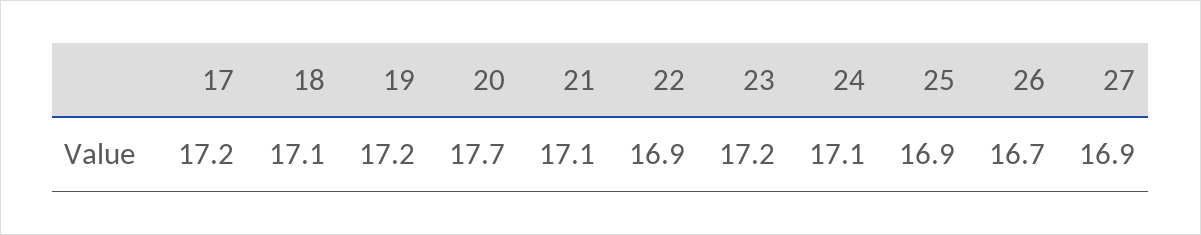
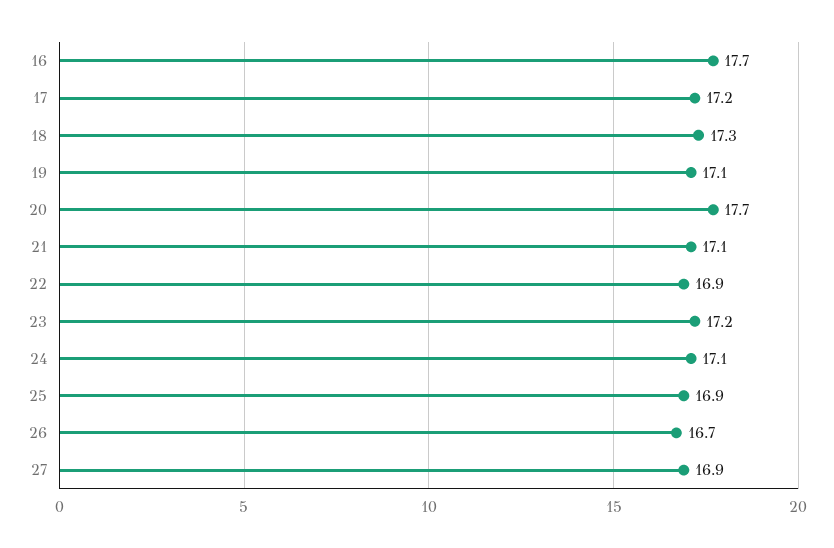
  {
    "17": 17.2,
-   "18": 17.1,
+   "18": 17.3,
-   "19": 17.2,
+   "19": 17.1,
    "20": 17.7,
    "21": 17.1,
    "22": 16.9,
    "23": 17.2,
    "24": 17.1,
    "25": 16.9,
    "26": 16.7,
-   "27": 16.9
+   "27": 16.9,
+   "16": 17.7
  }

